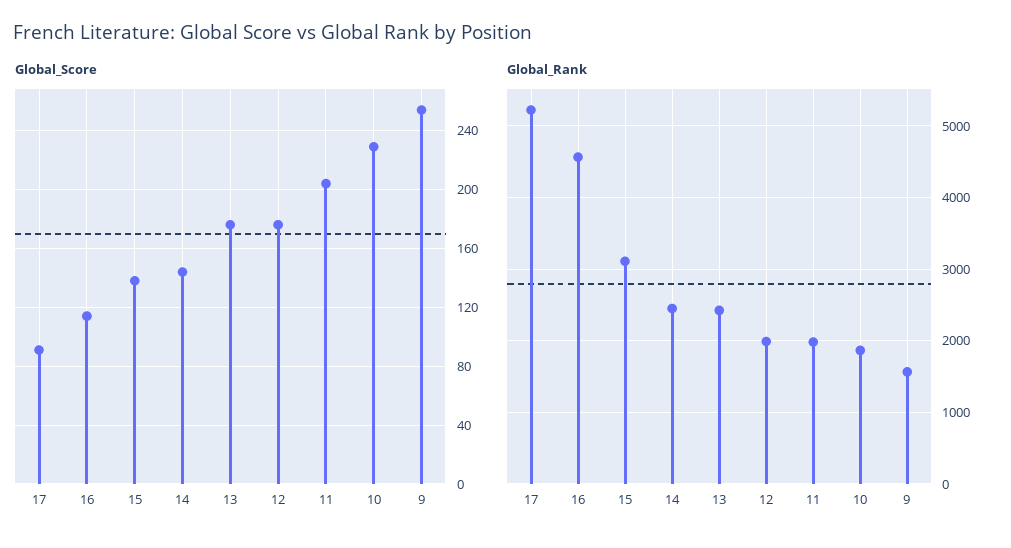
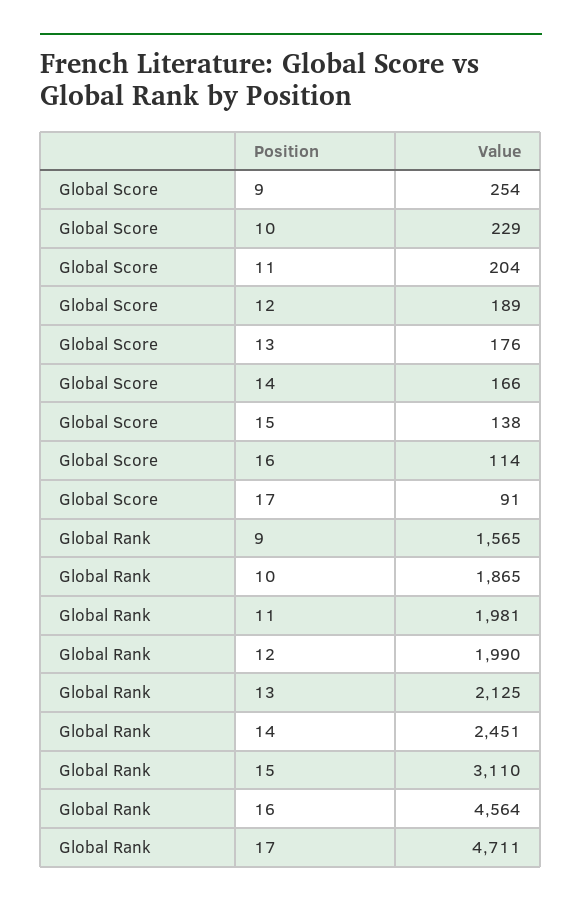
  {
    "Global_Score": {
      "17": 91,
      "16": 114,
      "15": 138,
-     "14": 145,
+     "14": 166,
      "13": 176,
-     "12": 175,
+     "12": 189,
      "11": 204,
      "10": 229,
      "9": 254
    },
    "Global_Rank": {
-     "17": 5200,
+     "17": 4711,
      "16": 4564,
      "15": 3110,
      "14": 2451,
-     "13": 2400,
+     "13": 2125,
      "12": 1990,
      "11": 1981,
      "10": 1865,
      "9": 1565
    }
  }

